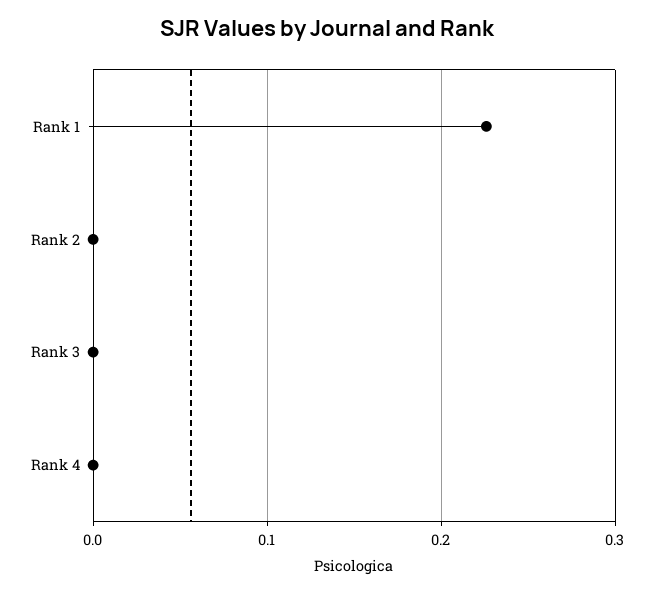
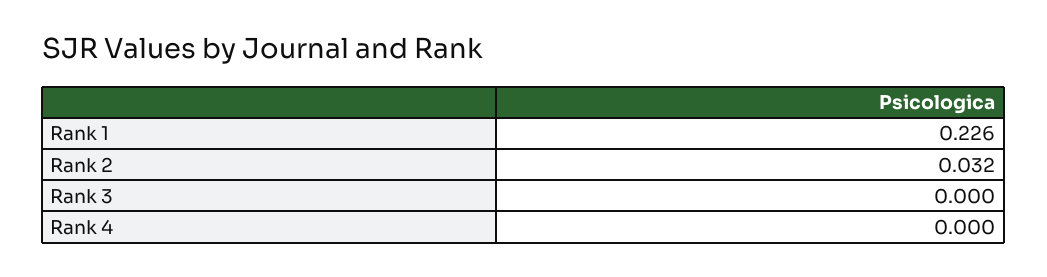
  {
    "Rank 1": 0.226,
-   "Rank 2": 0,
+   "Rank 2": 0.032,
    "Rank 3": 0,
    "Rank 4": 0
  }

